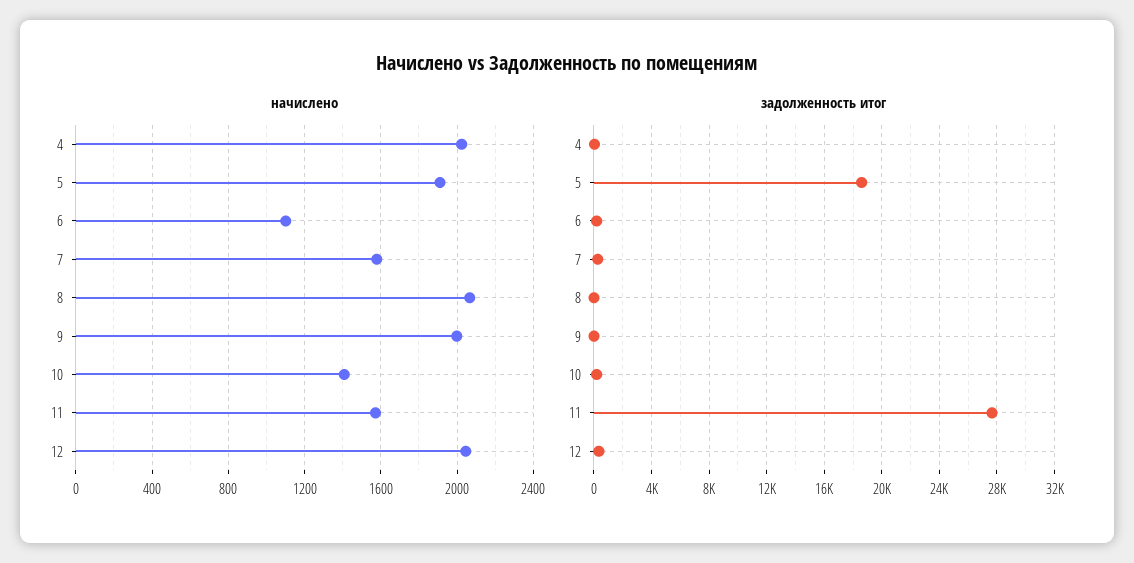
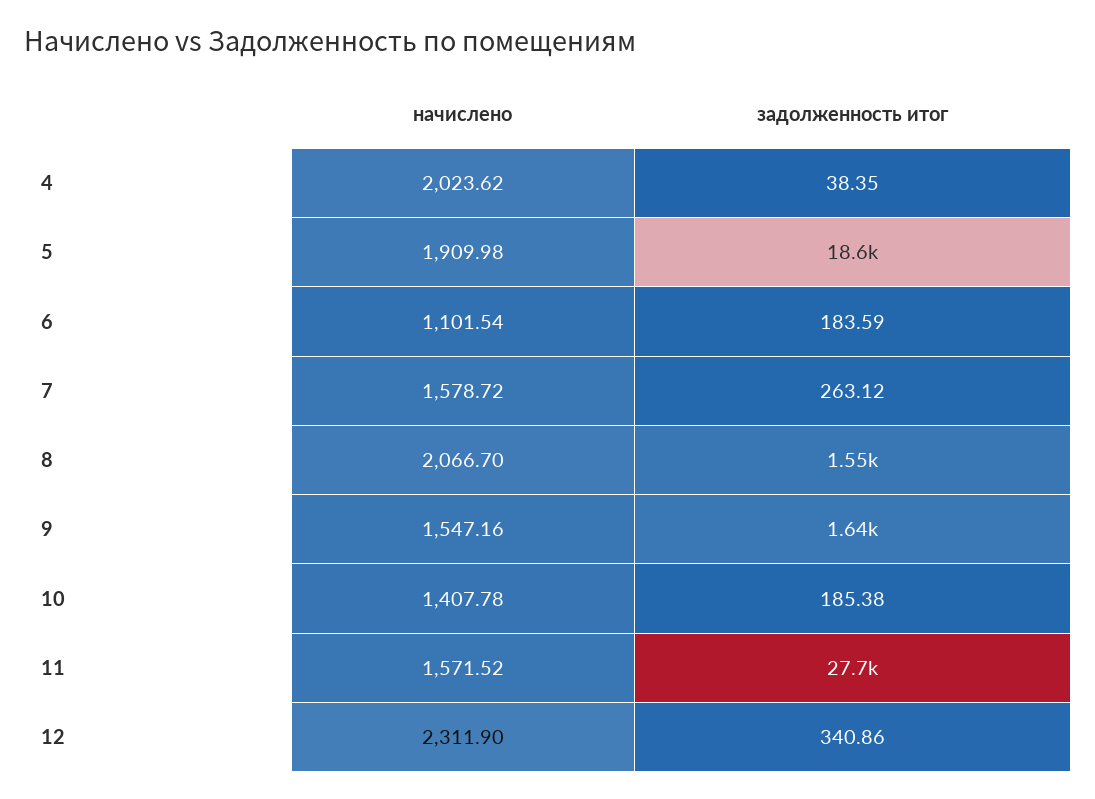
  {
    "начислено": {
      "4": 2023.62,
      "5": 1909.98,
      "6": 1101.54,
      "7": 1578.72,
      "8": 2066.7,
-     "9": 2000,
+     "9": 1547.16,
      "10": 1407.78,
      "11": 1571.52,
-     "12": 2050
+     "12": 2311.9
    },
    "задолженность итог": {
      "4": 38.35,
      "5": 18600,
      "6": 183.59,
      "7": 263.12,
-     "8": 0,
+     "8": 1550,
-     "9": 0,
+     "9": 1640,
      "10": 185.38,
      "11": 27700,
      "12": 340.86
    }
  }

